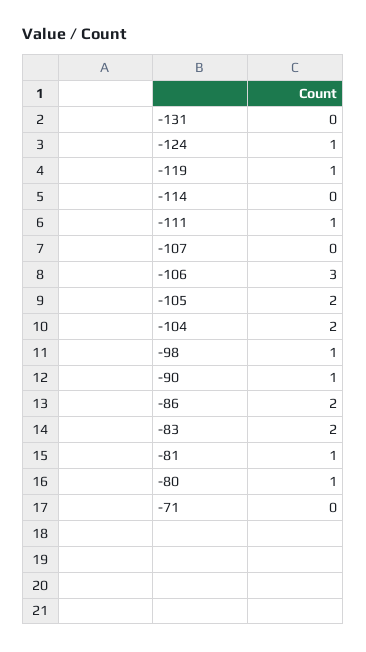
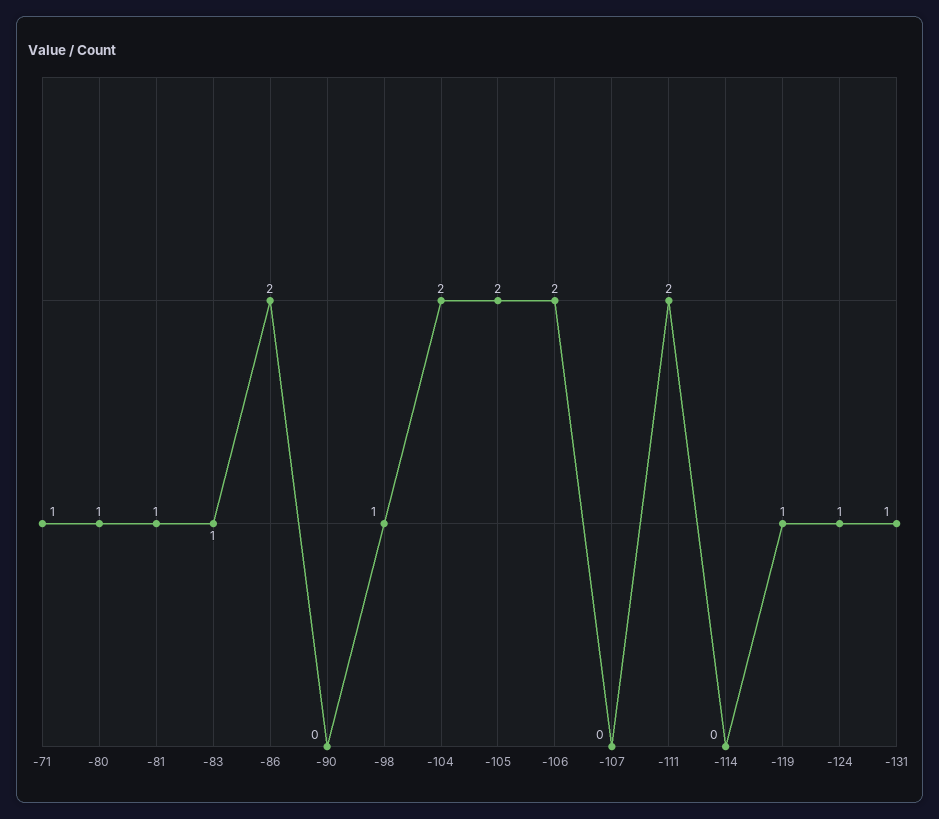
  {
-   "-131": 0,
+   "-131": 1,
    "-124": 1,
    "-119": 1,
    "-114": 0,
-   "-111": 1,
+   "-111": 2,
    "-107": 0,
-   "-106": 3,
+   "-106": 2,
    "-105": 2,
    "-104": 2,
    "-98": 1,
-   "-90": 1,
+   "-90": 0,
    "-86": 2,
-   "-83": 2,
+   "-83": 1,
    "-81": 1,
    "-80": 1,
-   "-71": 0
+   "-71": 1
  }

